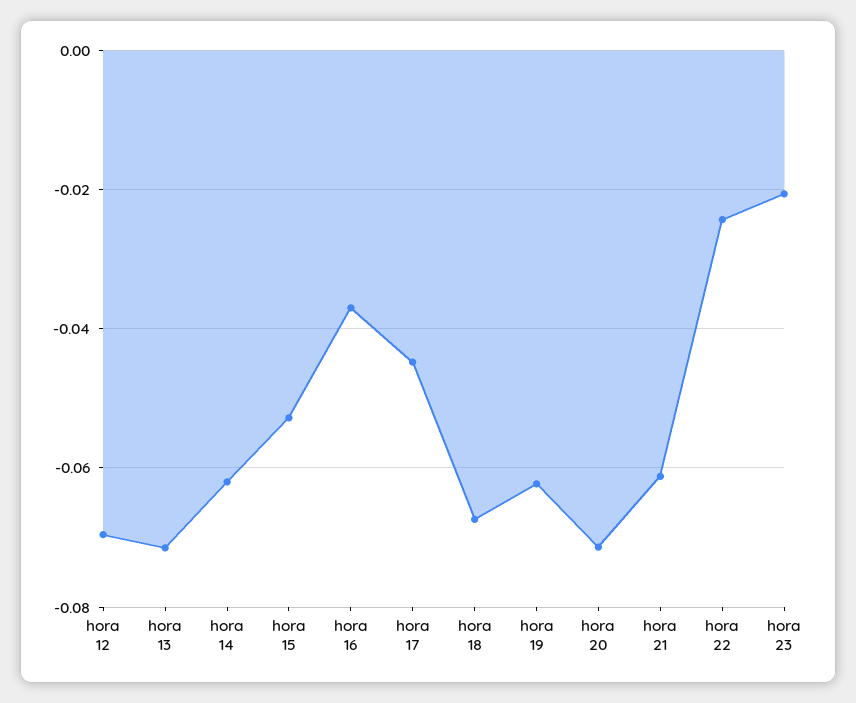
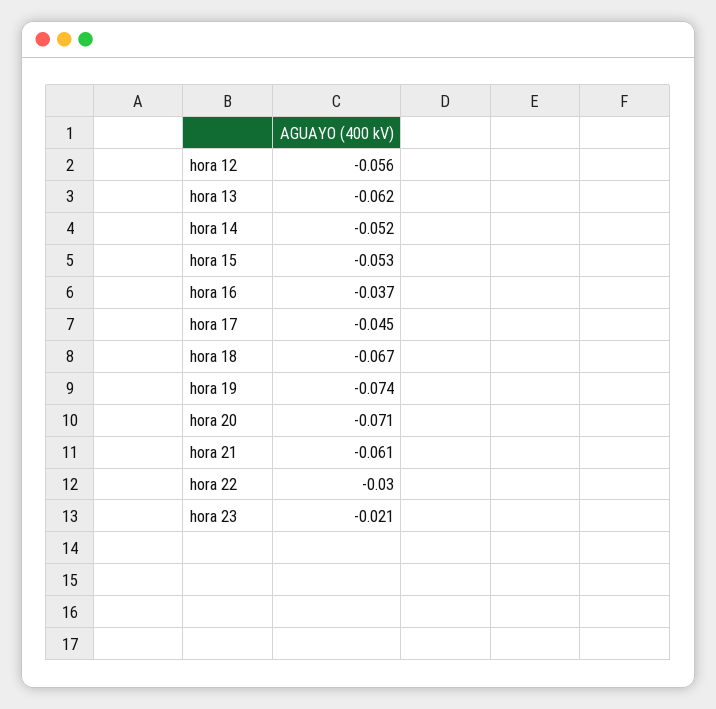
  {
-   "hora 12": -0.07,
+   "hora 12": -0.056,
-   "hora 13": -0.072,
+   "hora 13": -0.062,
-   "hora 14": -0.062,
+   "hora 14": -0.052,
    "hora 15": -0.053,
    "hora 16": -0.037,
    "hora 17": -0.045,
    "hora 18": -0.067,
-   "hora 19": -0.062,
+   "hora 19": -0.074,
    "hora 20": -0.071,
    "hora 21": -0.061,
-   "hora 22": -0.024,
+   "hora 22": -0.03,
    "hora 23": -0.021
  }

